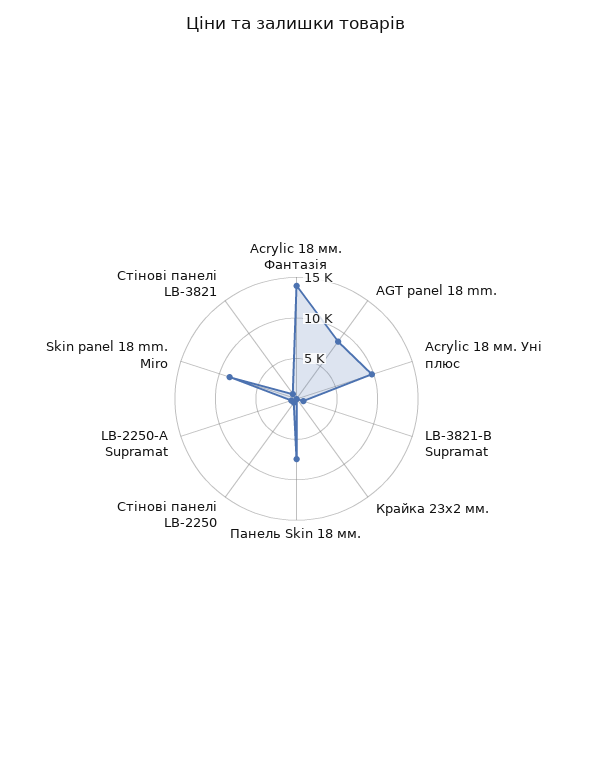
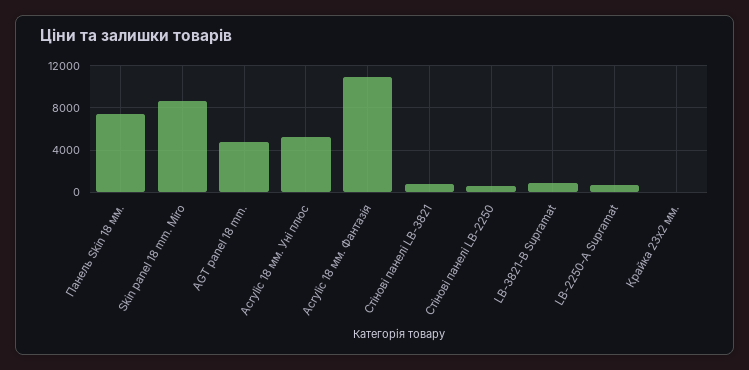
  {
-   "Acrylic 18 мм. Фантазія": 14000,
+   "Acrylic 18 мм. Фантазія": 11000,
-   "AGT panel 18 mm.": 9000,
+   "AGT panel 18 mm.": 5000,
-   "Acrylic 18 мм. Уні плюс": 10000,
+   "Acrylic 18 мм. Уні плюс": 5000,
    "LB-3821-В Supramat": 1000,
    "Крайка 23x2 мм.": 0,
    "Панель Skin 18 мм.": 7000,
    "Стінові панелі LB-2250": 1000,
    "LB-2250-А Supramat": 1000,
    "Skin panel 18 mm. Miro": 9000,
    "Стінові панелі LB-3821": 1000
  }

